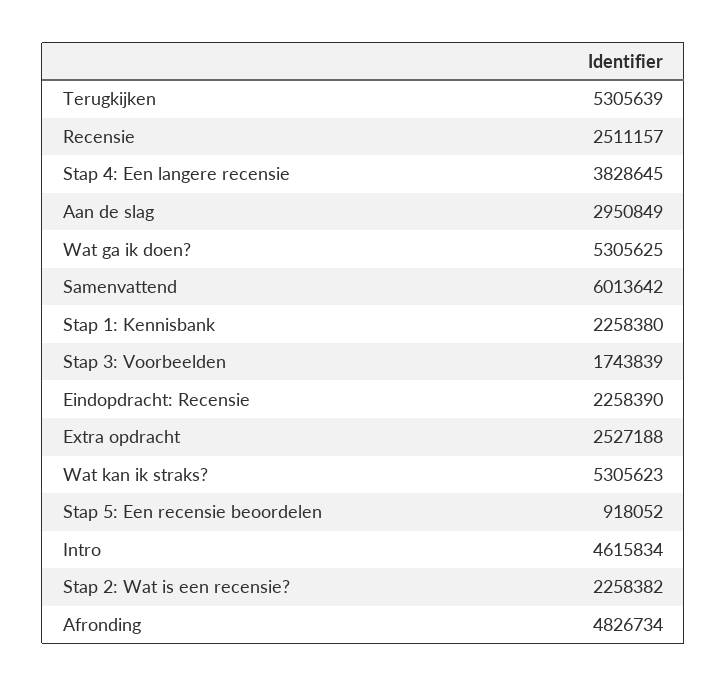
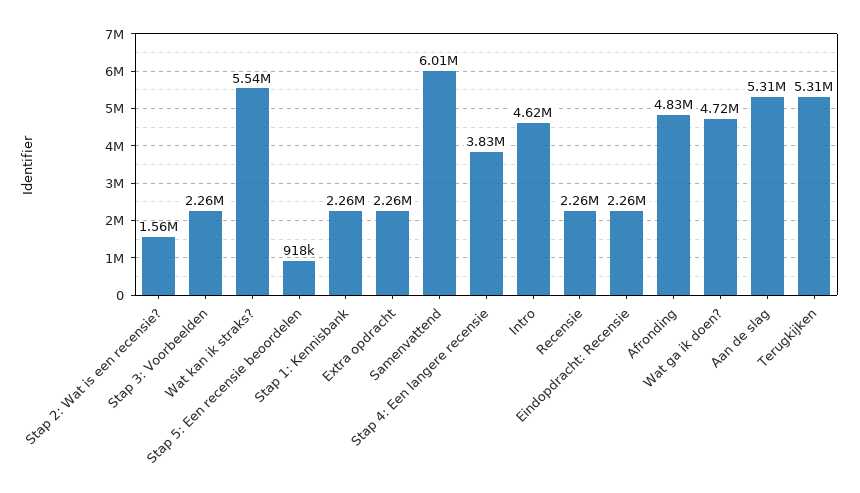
  {
    "Terugkijken": 5305639,
-   "Recensie": 2511157,
+   "Recensie": 2260000,
    "Stap 4: Een langere recensie": 3828645,
-   "Aan de slag": 2950849,
+   "Aan de slag": 5310000,
-   "Wat ga ik doen?": 5305625,
+   "Wat ga ik doen?": 4720000,
    "Samenvattend": 6013642,
    "Stap 1: Kennisbank": 2258380,
-   "Stap 3: Voorbeelden": 1743839,
+   "Stap 3: Voorbeelden": 2260000,
    "Eindopdracht: Recensie": 2258390,
-   "Extra opdracht": 2527188,
+   "Extra opdracht": 2260000,
-   "Wat kan ik straks?": 5305623,
+   "Wat kan ik straks?": 5540000,
    "Stap 5: Een recensie beoordelen": 918052,
    "Intro": 4615834,
-   "Stap 2: Wat is een recensie?": 2258382,
+   "Stap 2: Wat is een recensie?": 1560000,
    "Afronding": 4826734
  }

